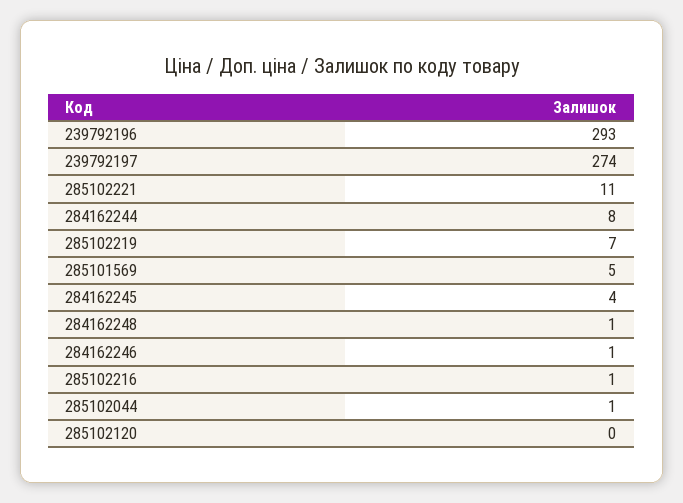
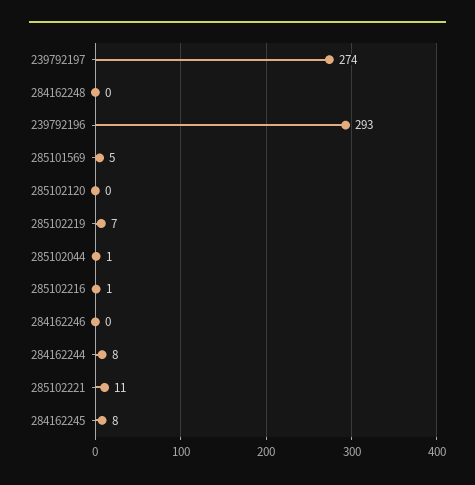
  {
    "239792196": 293,
    "239792197": 274,
    "285102221": 11,
    "284162244": 8,
    "285102219": 7,
    "285101569": 5,
-   "284162245": 4,
+   "284162245": 8,
-   "284162248": 1,
+   "284162248": 0,
-   "284162246": 1,
+   "284162246": 0,
    "285102216": 1,
    "285102044": 1,
    "285102120": 0
  }

